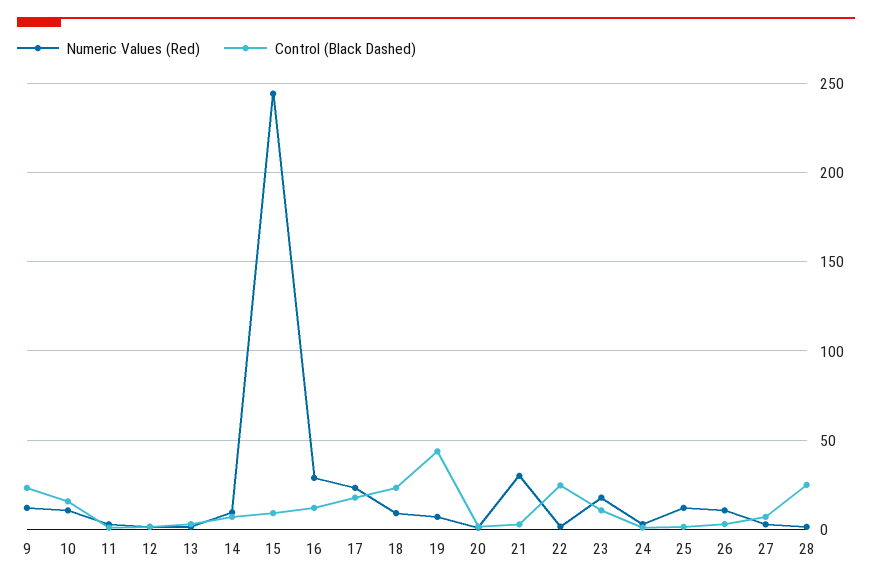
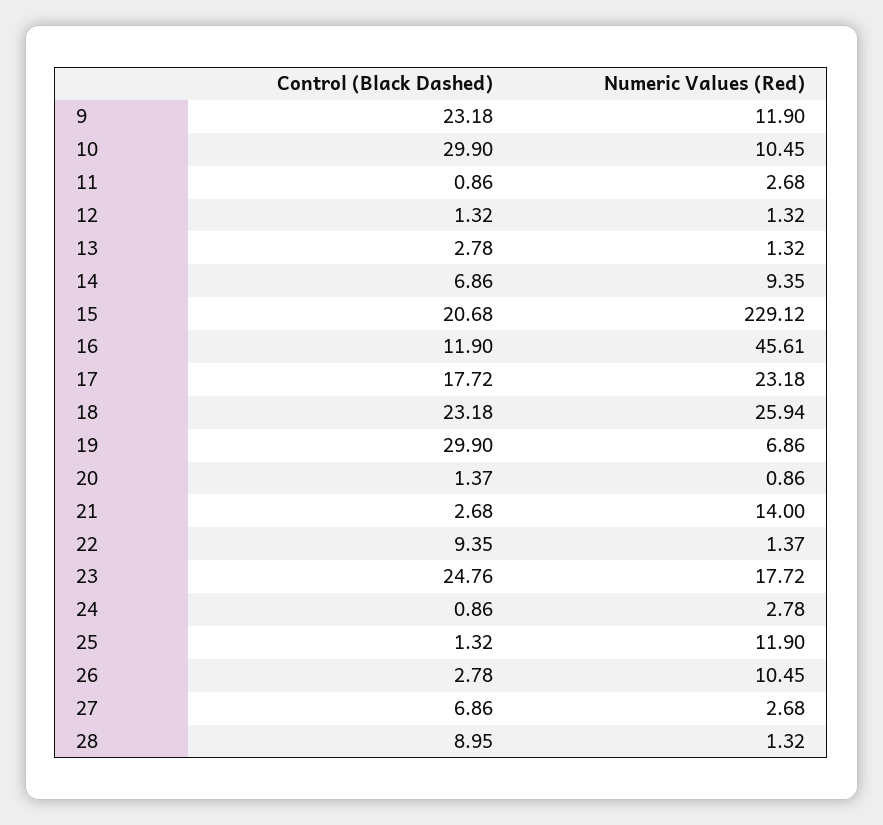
  {
    "Numeric Values (Red)": {
      "9": 11.9,
      "10": 10.45,
      "11": 2.68,
      "12": 1.32,
      "13": 1.32,
      "14": 9.35,
-     "15": 245,
+     "15": 229.12,
-     "16": 30,
+     "16": 45.61,
      "17": 23.18,
-     "18": 10,
+     "18": 25.94,
      "19": 6.86,
      "20": 0.86,
-     "21": 30,
+     "21": 14,
      "22": 1.37,
      "23": 17.72,
      "24": 2.78,
      "25": 11.9,
      "26": 10.45,
      "27": 2.68,
      "28": 1.32
    },
    "Control (Black Dashed)": {
      "9": 23.18,
-     "10": 15,
+     "10": 29.9,
      "11": 0.86,
      "12": 1.32,
      "13": 2.78,
      "14": 6.86,
-     "15": 10,
+     "15": 20.68,
      "16": 11.9,
      "17": 17.72,
      "18": 23.18,
-     "19": 45,
+     "19": 29.9,
      "20": 1.37,
      "21": 2.68,
-     "22": 25,
+     "22": 9.35,
-     "23": 10,
+     "23": 24.76,
      "24": 0.86,
      "25": 1.32,
      "26": 2.78,
      "27": 6.86,
-     "28": 25
+     "28": 8.95
    }
  }

